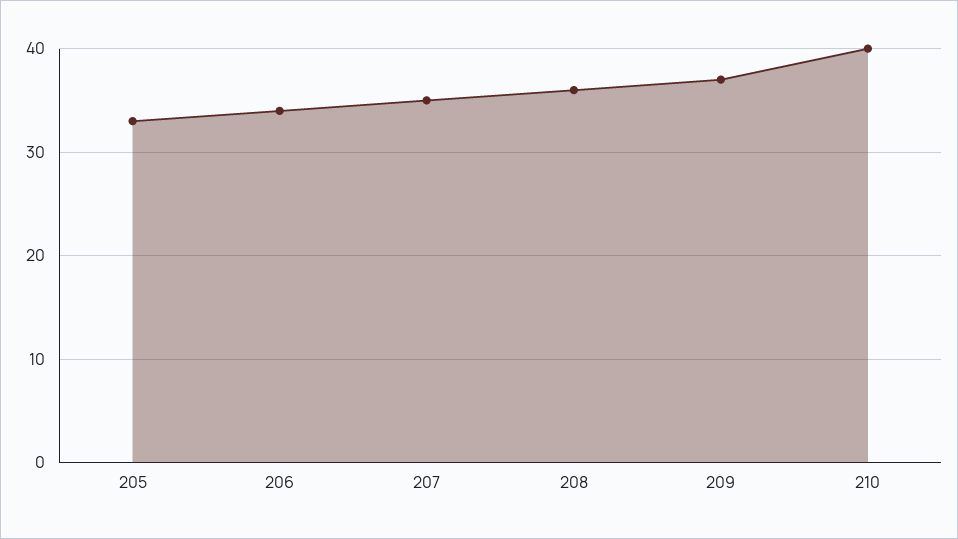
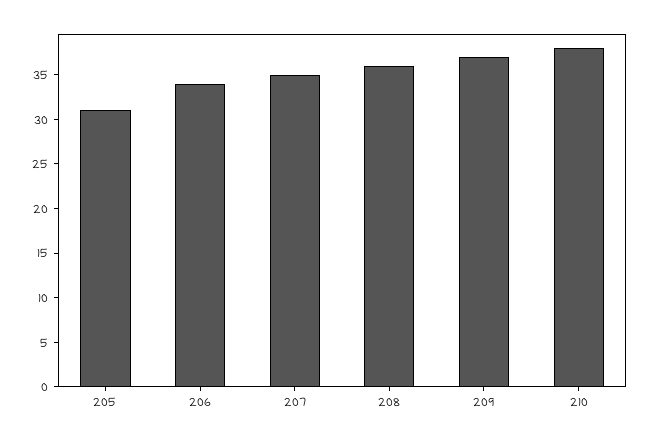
  {
-   "205": 33,
+   "205": 31,
    "206": 34,
    "207": 35,
    "208": 36,
    "209": 37,
-   "210": 40
+   "210": 38
  }

